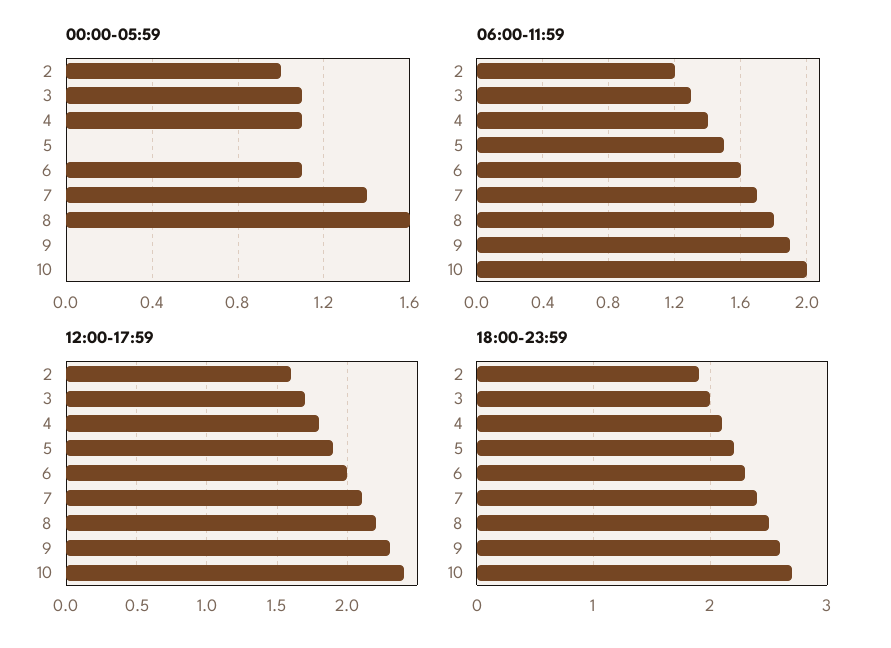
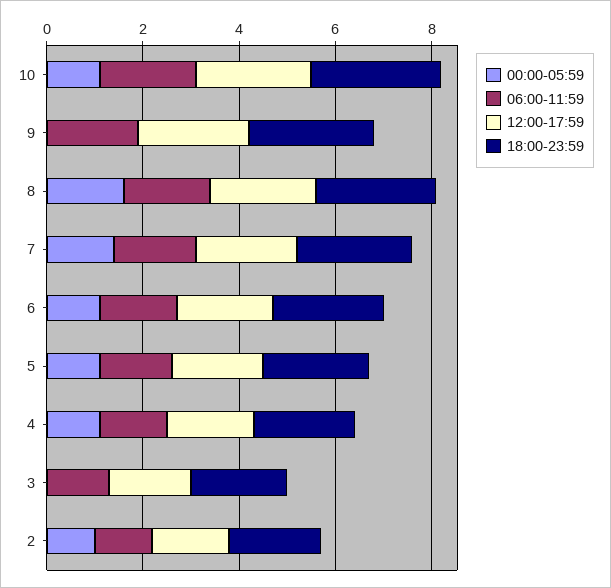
  {
    "00:00-05:59": {
      "2": 1,
-     "3": 1.1,
+     "3": 0,
      "4": 1.1,
-     "5": 0,
+     "5": 1,
      "6": 1.1,
      "7": 1.4,
      "8": 1.6,
      "9": 0,
-     "10": 0
+     "10": 1
    },
    "06:00-11:59": {
      "2": 1.2,
      "3": 1.3,
      "4": 1.4,
      "5": 1.5,
      "6": 1.6,
      "7": 1.7,
      "8": 1.8,
      "9": 1.9,
      "10": 2
    },
    "12:00-17:59": {
      "2": 1.6,
      "3": 1.7,
      "4": 1.8,
      "5": 1.9,
      "6": 2,
      "7": 2.1,
      "8": 2.2,
      "9": 2.3,
      "10": 2.4
    },
    "18:00-23:59": {
      "2": 1.9,
      "3": 2,
      "4": 2.1,
      "5": 2.2,
      "6": 2.3,
      "7": 2.4,
      "8": 2.5,
      "9": 2.6,
      "10": 2.7
    }
  }

